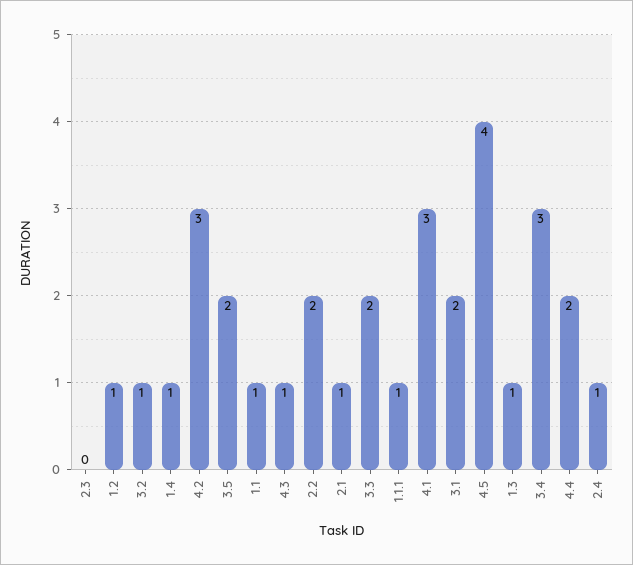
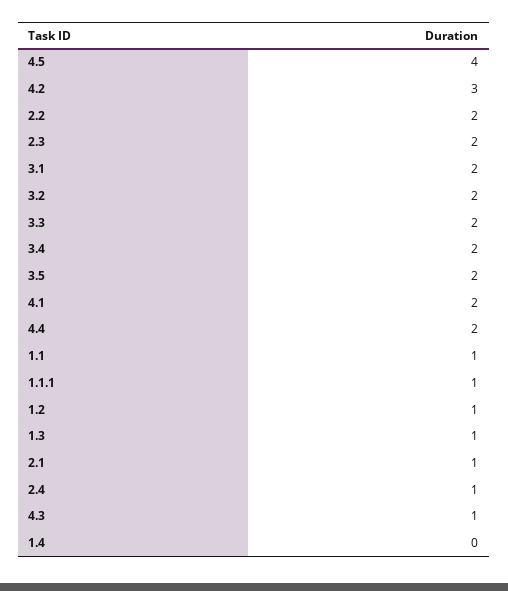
  {
-   "2.3": 0,
+   "2.3": 2,
    "1.2": 1,
-   "3.2": 1,
+   "3.2": 2,
-   "1.4": 1,
+   "1.4": 0,
    "4.2": 3,
    "3.5": 2,
    "1.1": 1,
    "4.3": 1,
    "2.2": 2,
    "2.1": 1,
    "3.3": 2,
    "1.1.1": 1,
-   "4.1": 3,
+   "4.1": 2,
    "3.1": 2,
    "4.5": 4,
    "1.3": 1,
-   "3.4": 3,
+   "3.4": 2,
    "4.4": 2,
    "2.4": 1
  }

